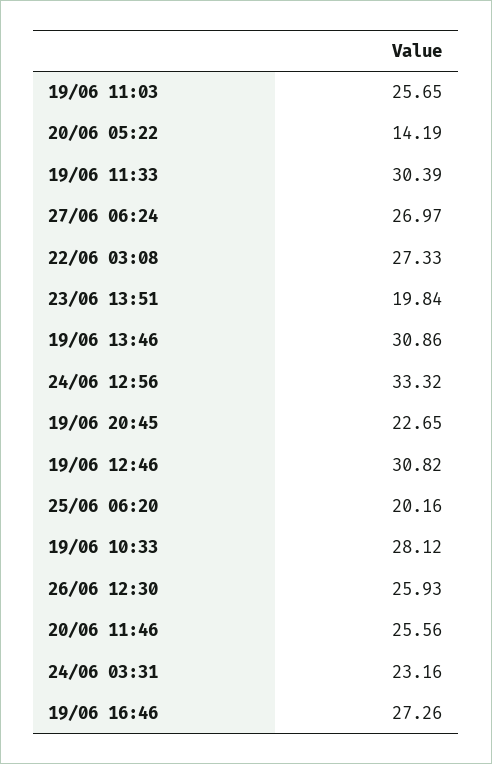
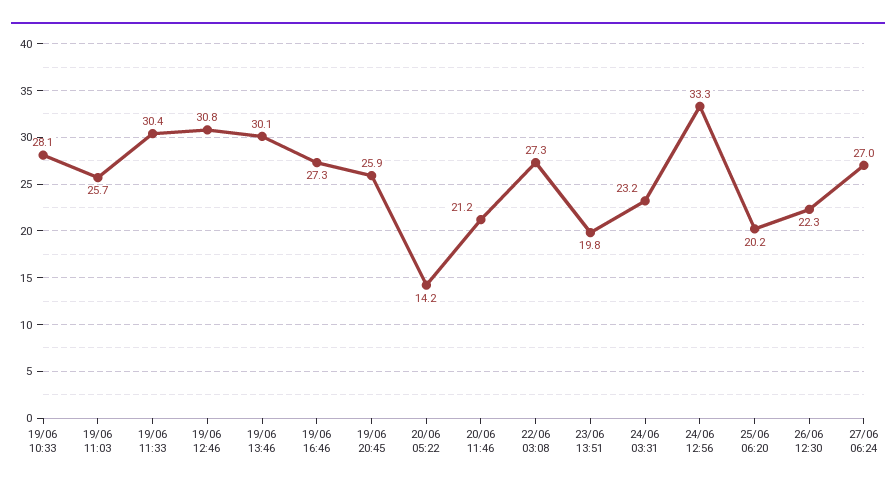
  {
    "19/06 11:03": 25.65,
    "20/06 05:22": 14.19,
    "19/06 11:33": 30.39,
    "27/06 06:24": 26.97,
    "22/06 03:08": 27.33,
    "23/06 13:51": 19.84,
-   "19/06 13:46": 30.86,
+   "19/06 13:46": 30.1,
    "24/06 12:56": 33.32,
-   "19/06 20:45": 22.65,
+   "19/06 20:45": 25.9,
    "19/06 12:46": 30.82,
    "25/06 06:20": 20.16,
    "19/06 10:33": 28.12,
-   "26/06 12:30": 25.93,
+   "26/06 12:30": 22.3,
-   "20/06 11:46": 25.56,
+   "20/06 11:46": 21.2,
    "24/06 03:31": 23.16,
    "19/06 16:46": 27.26
  }

